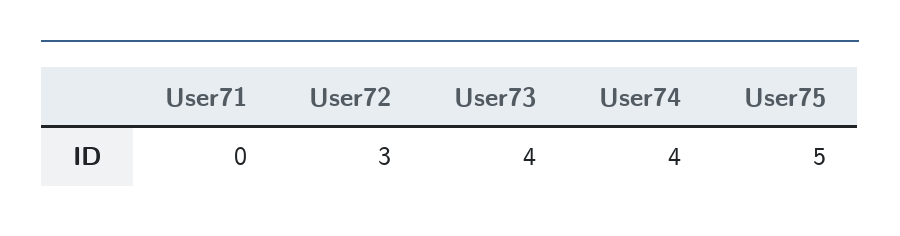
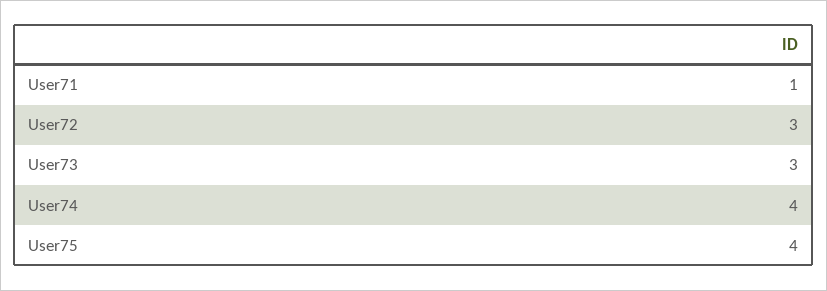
  {
-   "User71": 0,
+   "User71": 1,
    "User72": 3,
-   "User73": 4,
+   "User73": 3,
    "User74": 4,
-   "User75": 5
+   "User75": 4
  }

